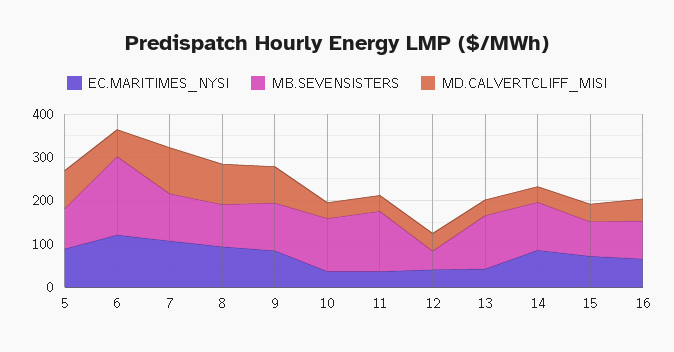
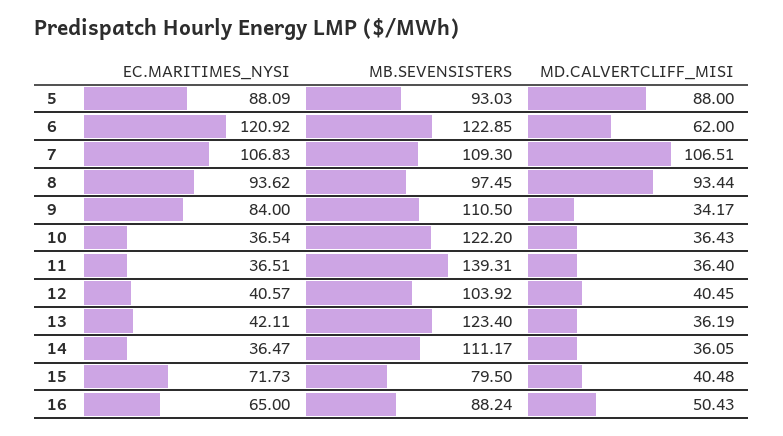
  {
    "EC.MARITIMES_NYSI": {
      "5": 88.09,
      "6": 120.92,
      "7": 106.83,
      "8": 93.62,
      "9": 84,
      "10": 36.54,
      "11": 36.51,
      "12": 40.57,
      "13": 42.11,
-     "14": 80,
+     "14": 36.47,
      "15": 71.73,
      "16": 65
    },
    "MB.SEVENSISTERS": {
      "5": 93.03,
-     "6": 180,
+     "6": 122.85,
      "7": 109.3,
      "8": 97.45,
      "9": 110.5,
      "10": 122.2,
      "11": 139.31,
-     "12": 40,
+     "12": 103.92,
      "13": 123.4,
      "14": 111.17,
      "15": 79.5,
      "16": 88.24
    },
    "MD.CALVERTCLIFF_MISI": {
      "5": 88,
      "6": 62,
      "7": 106.51,
      "8": 93.44,
-     "9": 80,
+     "9": 34.17,
      "10": 36.43,
      "11": 36.4,
      "12": 40.45,
      "13": 36.19,
      "14": 36.05,
      "15": 40.48,
      "16": 50.43
    }
  }

